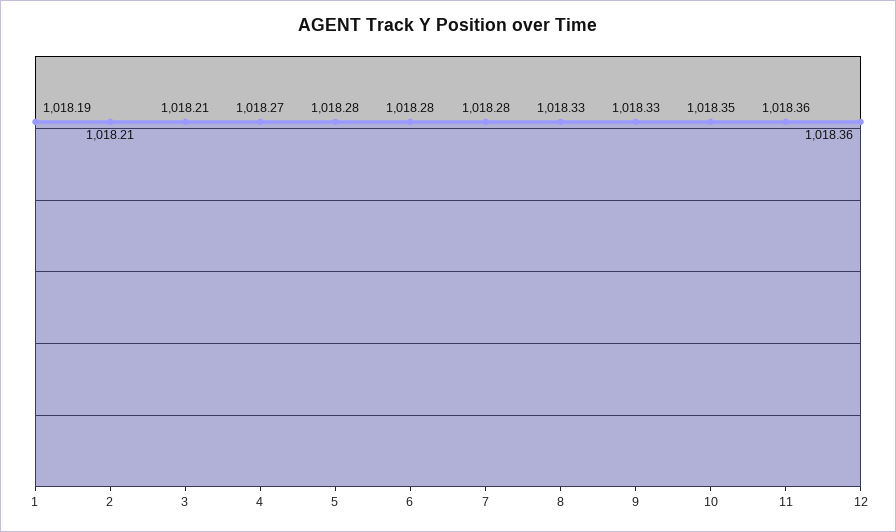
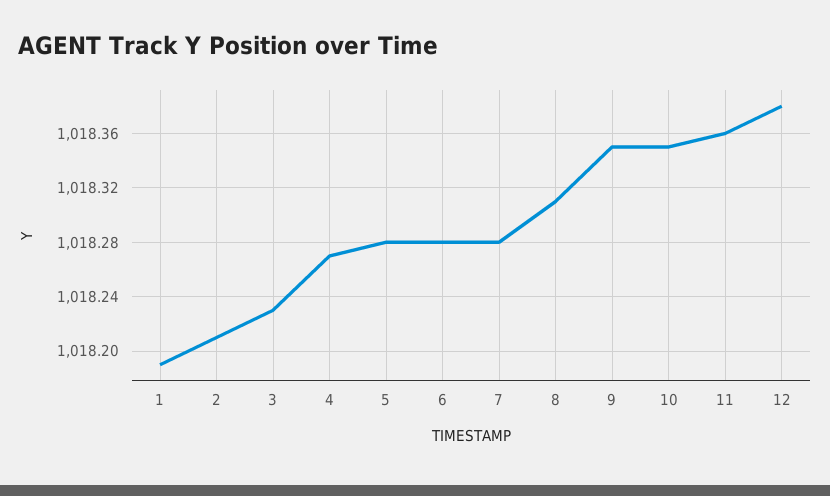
  {
    "1": 1018.19,
    "2": 1018.21,
-   "3": 1018.21,
+   "3": 1018.23,
    "4": 1018.27,
    "5": 1018.28,
    "6": 1018.28,
    "7": 1018.28,
-   "8": 1018.33,
+   "8": 1018.31,
-   "9": 1018.33,
+   "9": 1018.35,
    "10": 1018.35,
    "11": 1018.36,
-   "12": 1018.36
+   "12": 1018.38
  }

